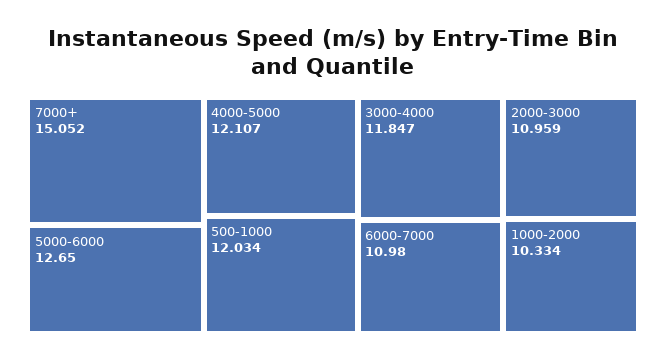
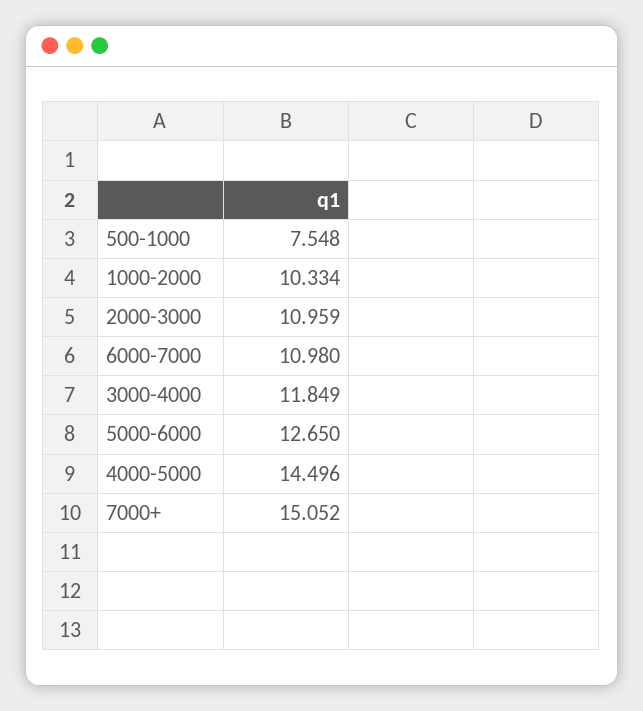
  {
    "7000+": 15.052,
    "5000-6000": 12.65,
-   "4000-5000": 12.107,
+   "4000-5000": 14.496,
-   "500-1000": 12.034,
+   "500-1000": 7.548,
-   "3000-4000": 11.847,
+   "3000-4000": 11.849,
    "6000-7000": 10.98,
    "2000-3000": 10.959,
    "1000-2000": 10.334
  }

